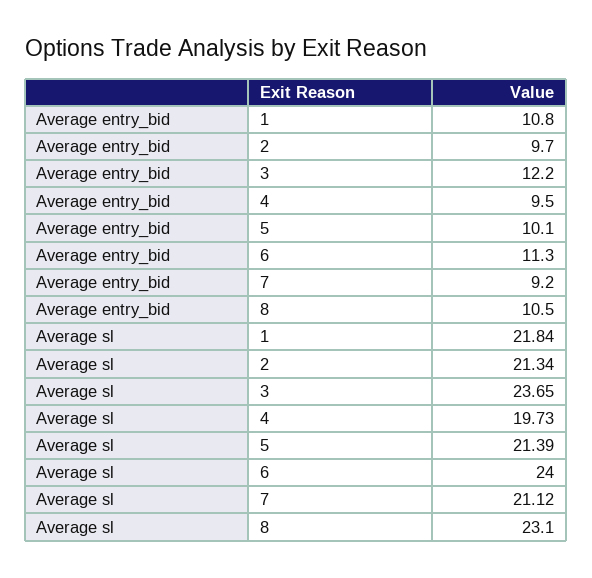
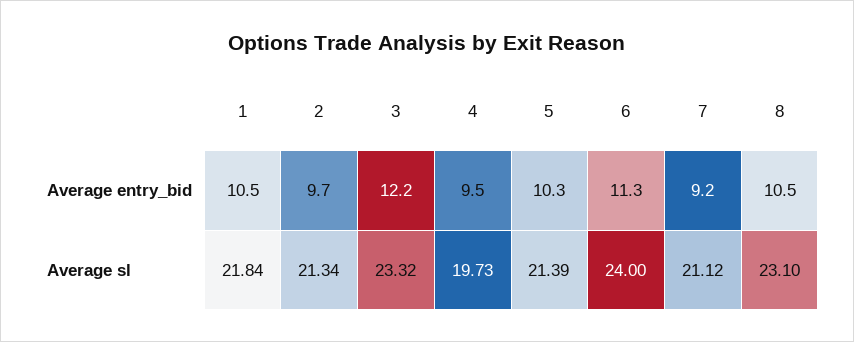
  {
    "Average entry_bid": {
-     "1": 10.8,
+     "1": 10.5,
      "2": 9.7,
      "3": 12.2,
      "4": 9.5,
-     "5": 10.1,
+     "5": 10.3,
      "6": 11.3,
      "7": 9.2,
      "8": 10.5
    },
    "Average sl": {
      "1": 21.84,
      "2": 21.34,
-     "3": 23.65,
+     "3": 23.32,
      "4": 19.73,
      "5": 21.39,
      "6": 24,
      "7": 21.12,
      "8": 23.1
    }
  }

